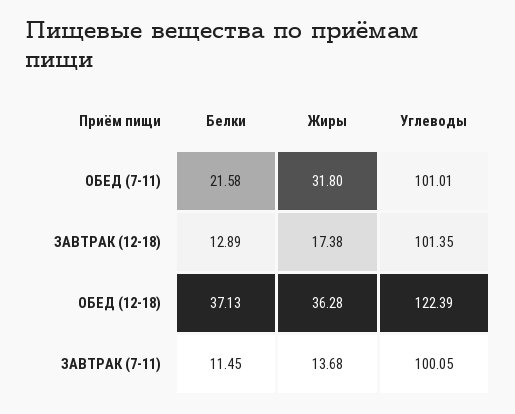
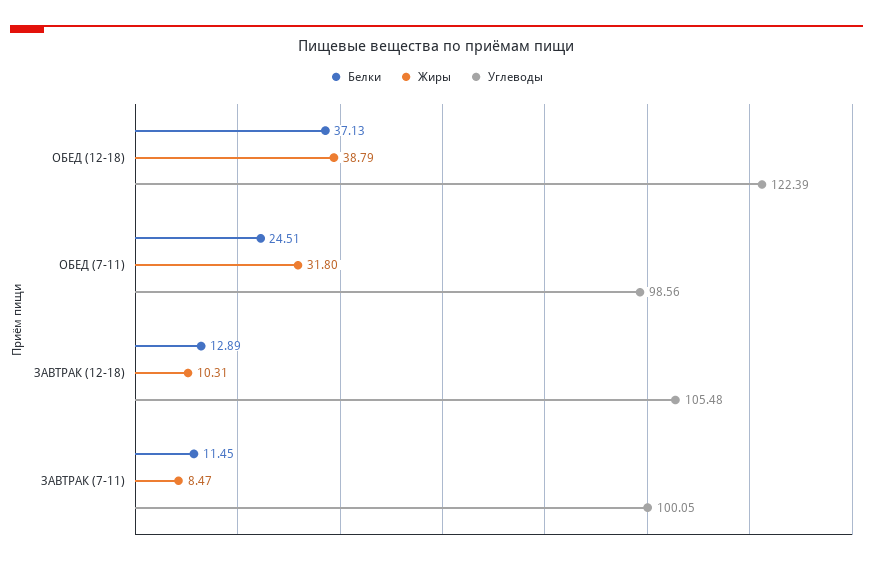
  {
    "Белки": {
-     "ОБЕД (7-11)": 21.58,
+     "ОБЕД (7-11)": 24.51,
      "ЗАВТРАК (12-18)": 12.89,
      "ОБЕД (12-18)": 37.13,
      "ЗАВТРАК (7-11)": 11.45
    },
    "Жиры": {
      "ОБЕД (7-11)": 31.8,
-     "ЗАВТРАК (12-18)": 17.38,
+     "ЗАВТРАК (12-18)": 10.31,
-     "ОБЕД (12-18)": 36.28,
+     "ОБЕД (12-18)": 38.79,
-     "ЗАВТРАК (7-11)": 13.68
+     "ЗАВТРАК (7-11)": 8.47
    },
    "Углеводы": {
-     "ОБЕД (7-11)": 101.01,
+     "ОБЕД (7-11)": 98.56,
-     "ЗАВТРАК (12-18)": 101.35,
+     "ЗАВТРАК (12-18)": 105.48,
      "ОБЕД (12-18)": 122.39,
      "ЗАВТРАК (7-11)": 100.05
    }
  }

